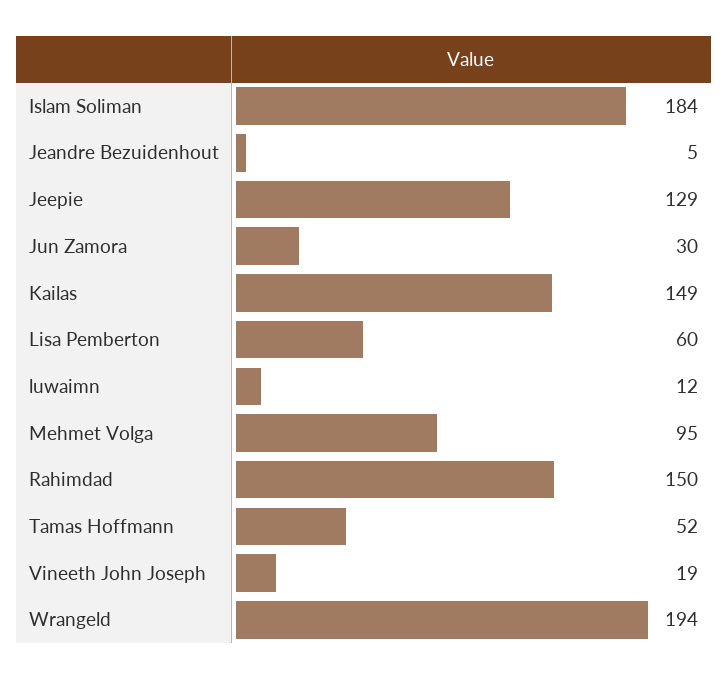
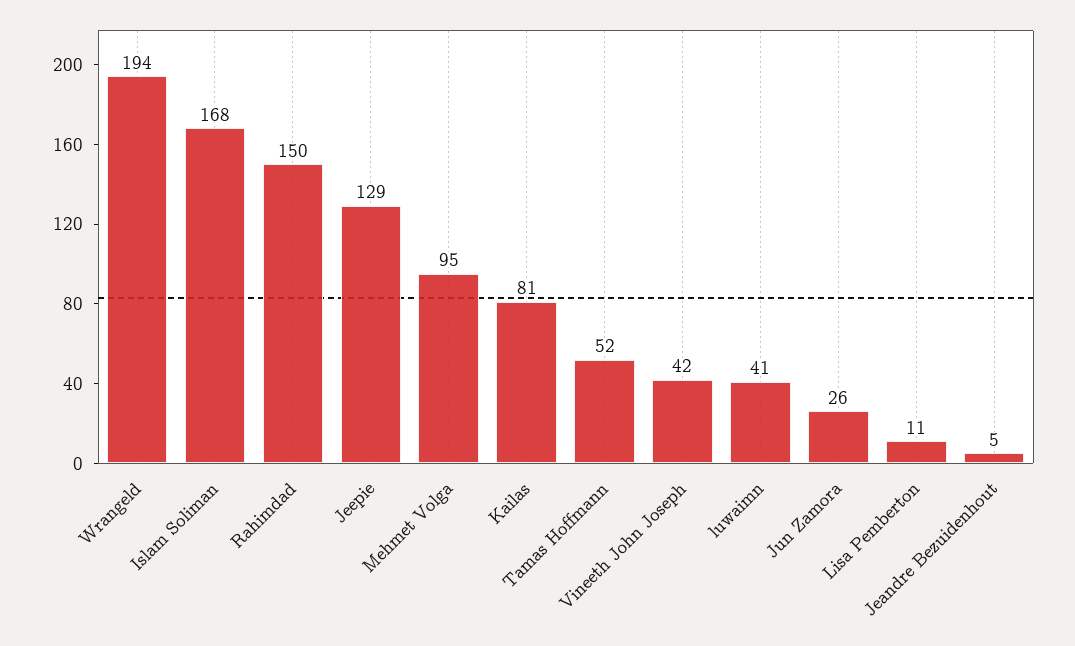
  {
-   "Islam Soliman": 184,
+   "Islam Soliman": 168,
    "Jeandre Bezuidenhout": 5,
    "Jeepie": 129,
-   "Jun Zamora": 30,
+   "Jun Zamora": 26,
-   "Kailas": 149,
+   "Kailas": 81,
-   "Lisa Pemberton": 60,
+   "Lisa Pemberton": 11,
-   "luwaimn": 12,
+   "luwaimn": 41,
    "Mehmet Volga": 95,
    "Rahimdad": 150,
    "Tamas Hoffmann": 52,
-   "Vineeth John Joseph": 19,
+   "Vineeth John Joseph": 42,
    "Wrangeld": 194
  }

